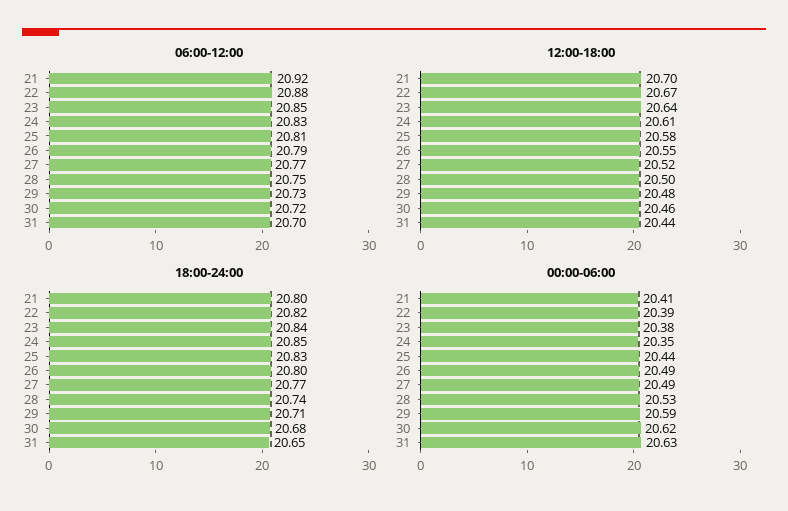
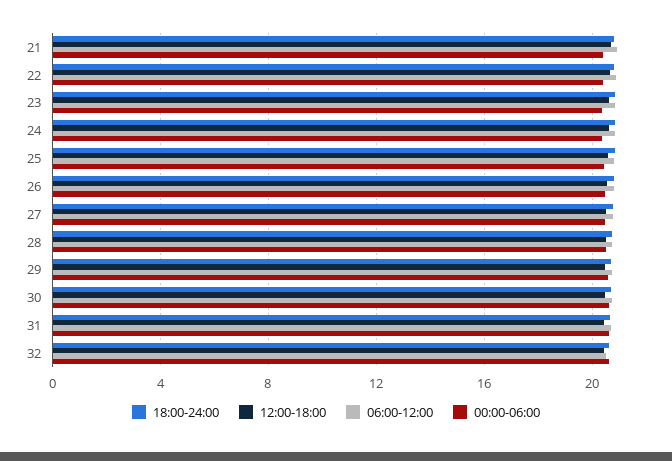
  {
    "06:00-12:00": {
      "21": 20.92,
      "22": 20.88,
      "23": 20.85,
      "24": 20.83,
      "25": 20.81,
      "26": 20.79,
      "27": 20.77,
      "28": 20.75,
      "29": 20.73,
      "30": 20.72,
-     "31": 20.7
+     "31": 20.7,
+     "32": 20.5
    },
    "12:00-18:00": {
      "21": 20.7,
      "22": 20.67,
      "23": 20.64,
      "24": 20.61,
      "25": 20.58,
      "26": 20.55,
      "27": 20.52,
      "28": 20.5,
      "29": 20.48,
      "30": 20.46,
-     "31": 20.44
+     "31": 20.44,
+     "32": 20.5
    },
    "18:00-24:00": {
      "21": 20.8,
      "22": 20.82,
      "23": 20.84,
      "24": 20.85,
      "25": 20.83,
      "26": 20.8,
      "27": 20.77,
      "28": 20.74,
      "29": 20.71,
      "30": 20.68,
-     "31": 20.65
+     "31": 20.65,
+     "32": 20.5
    },
    "00:00-06:00": {
      "21": 20.41,
      "22": 20.39,
      "23": 20.38,
      "24": 20.35,
      "25": 20.44,
      "26": 20.49,
      "27": 20.49,
      "28": 20.53,
      "29": 20.59,
      "30": 20.62,
-     "31": 20.63
+     "31": 20.63,
+     "32": 20.5
    }
  }

